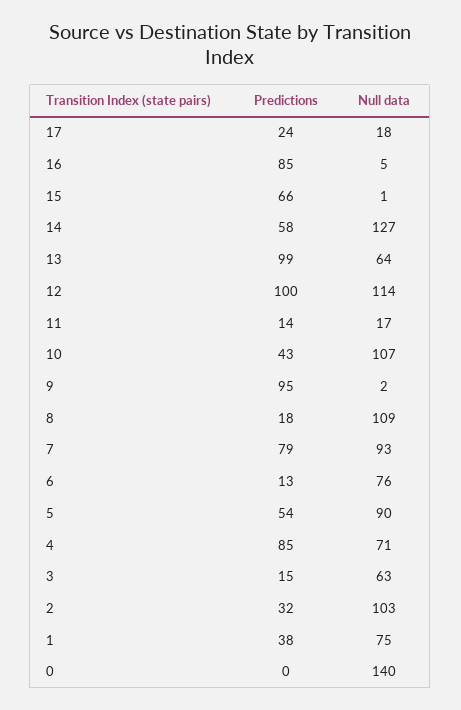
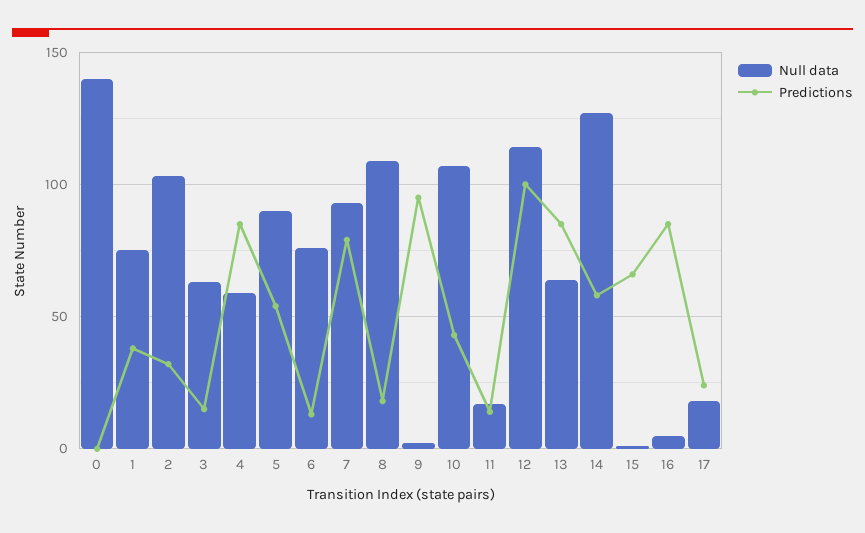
  {
    "Predictions": {
      "17": 24,
      "16": 85,
      "15": 66,
      "14": 58,
-     "13": 99,
+     "13": 85,
      "12": 100,
      "11": 14,
      "10": 43,
      "9": 95,
      "8": 18,
      "7": 79,
      "6": 13,
      "5": 54,
      "4": 85,
      "3": 15,
      "2": 32,
      "1": 38,
      "0": 0
    },
    "Null data": {
      "17": 18,
      "16": 5,
      "15": 1,
      "14": 127,
      "13": 64,
      "12": 114,
      "11": 17,
      "10": 107,
      "9": 2,
      "8": 109,
      "7": 93,
      "6": 76,
      "5": 90,
-     "4": 71,
+     "4": 60,
      "3": 63,
      "2": 103,
      "1": 75,
      "0": 140
    }
  }

